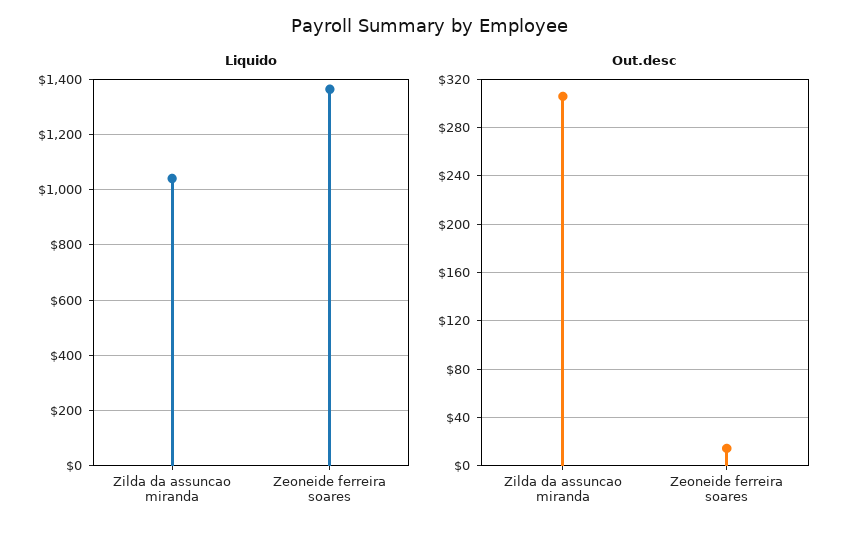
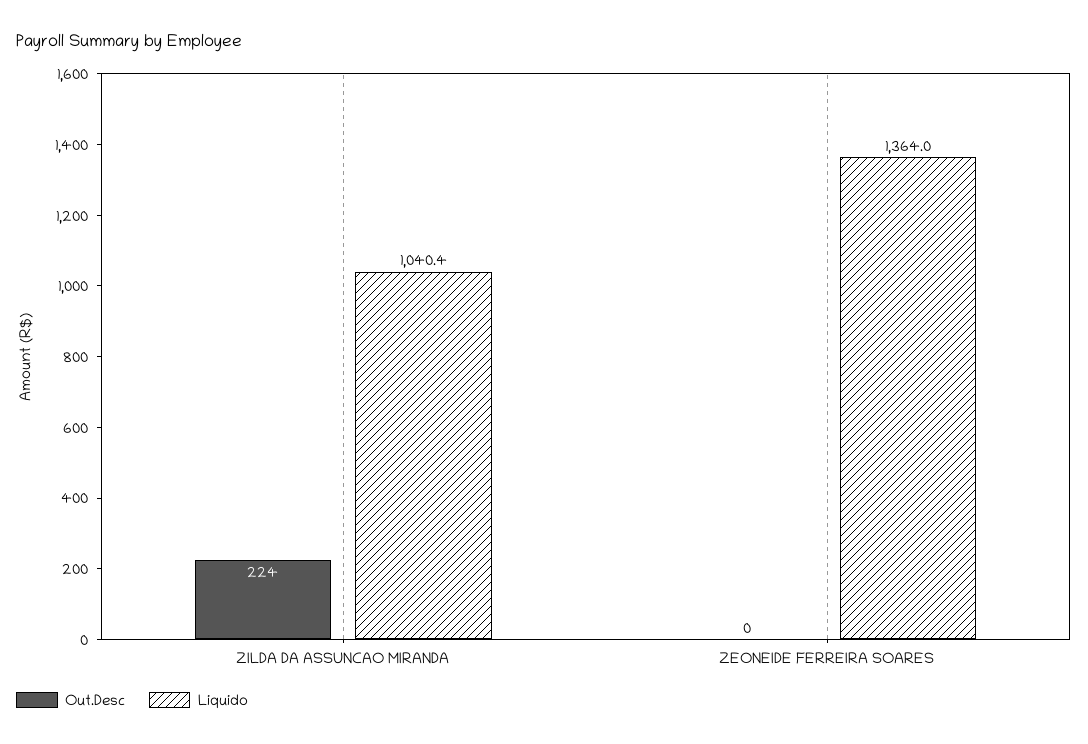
  {
    "Liquido": {
      "Zilda da assuncao miranda": 1040.4,
      "Zeoneide ferreira soares": 1364
    },
    "Out.desc": {
-     "Zilda da assuncao miranda": 305,
+     "Zilda da assuncao miranda": 224,
-     "Zeoneide ferreira soares": 15
+     "Zeoneide ferreira soares": 0
    }
  }

